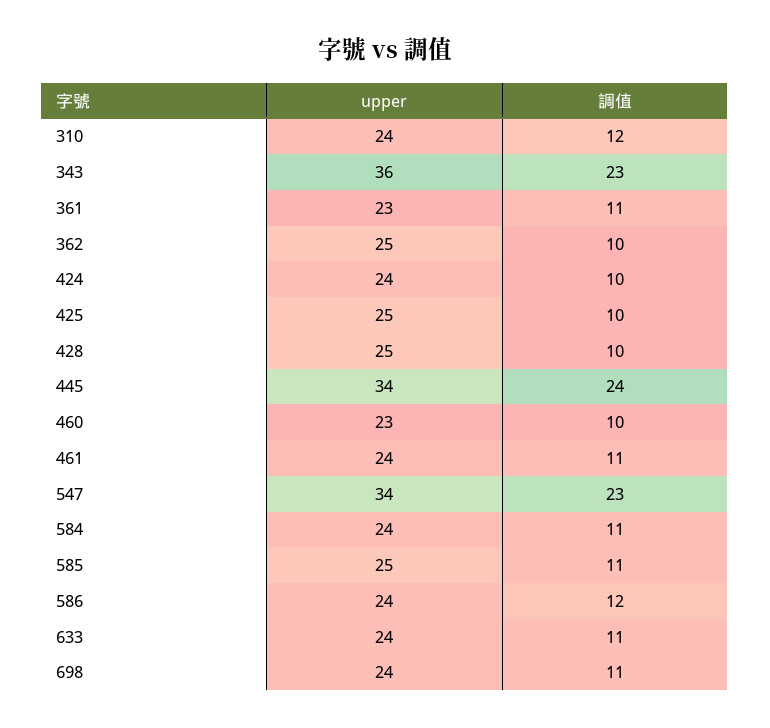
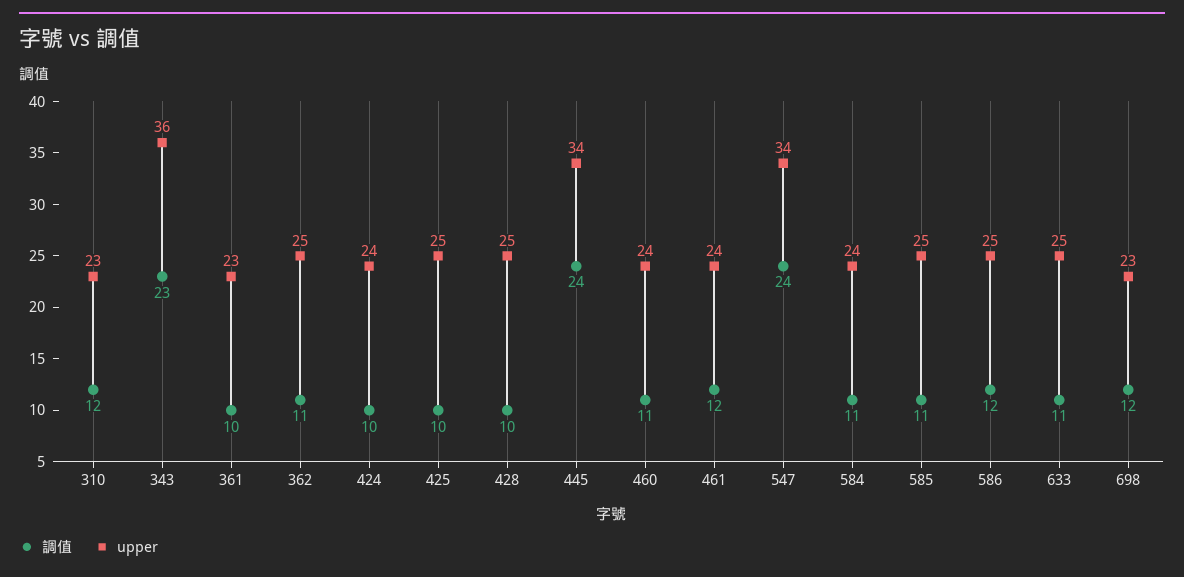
  {
    "upper": {
-     "310": 24,
+     "310": 23,
      "343": 36,
      "361": 23,
      "362": 25,
      "424": 24,
      "425": 25,
      "428": 25,
      "445": 34,
-     "460": 23,
+     "460": 24,
      "461": 24,
      "547": 34,
      "584": 24,
      "585": 25,
-     "586": 24,
+     "586": 25,
-     "633": 24,
+     "633": 25,
-     "698": 24
+     "698": 23
    },
    "調值": {
      "310": 12,
      "343": 23,
-     "361": 11,
+     "361": 10,
-     "362": 10,
+     "362": 11,
      "424": 10,
      "425": 10,
      "428": 10,
      "445": 24,
-     "460": 10,
+     "460": 11,
-     "461": 11,
+     "461": 12,
-     "547": 23,
+     "547": 24,
      "584": 11,
      "585": 11,
      "586": 12,
      "633": 11,
-     "698": 11
+     "698": 12
    }
  }

